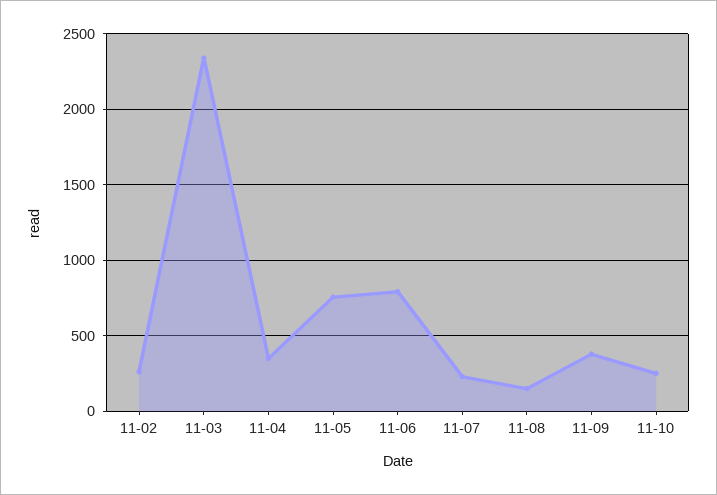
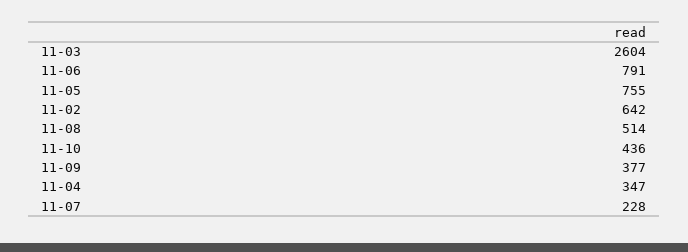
  {
-   "11-02": 250,
+   "11-02": 642,
-   "11-03": 2350,
+   "11-03": 2604,
    "11-04": 347,
    "11-05": 755,
    "11-06": 791,
    "11-07": 228,
-   "11-08": 150,
+   "11-08": 514,
    "11-09": 377,
-   "11-10": 250
+   "11-10": 436
  }

